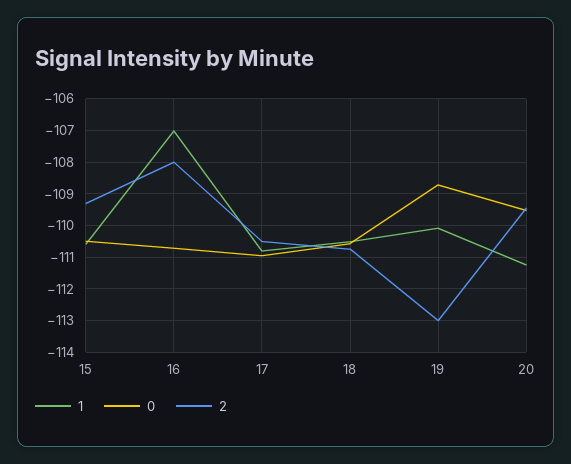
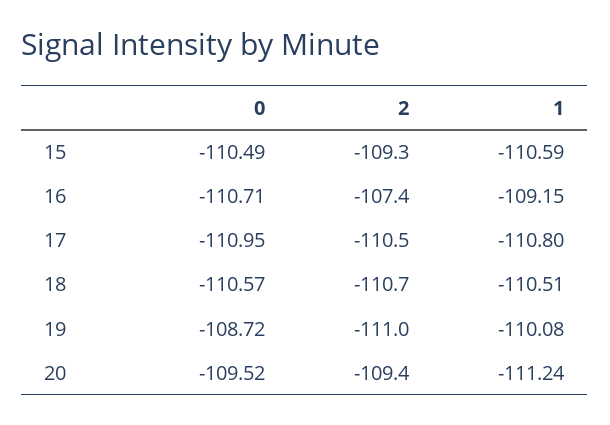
  {
    "1": {
      "15": -110.59,
-     "16": -107,
+     "16": -109.15,
      "17": -110.8,
      "18": -110.51,
      "19": -110.08,
      "20": -111.24
    },
    "0": {
      "15": -110.49,
      "16": -110.71,
      "17": -110.95,
      "18": -110.57,
      "19": -108.72,
      "20": -109.52
    },
    "2": {
      "15": -109.3,
-     "16": -108,
+     "16": -107.4,
      "17": -110.5,
      "18": -110.7,
-     "19": -113,
+     "19": -111,
      "20": -109.4
    }
  }

